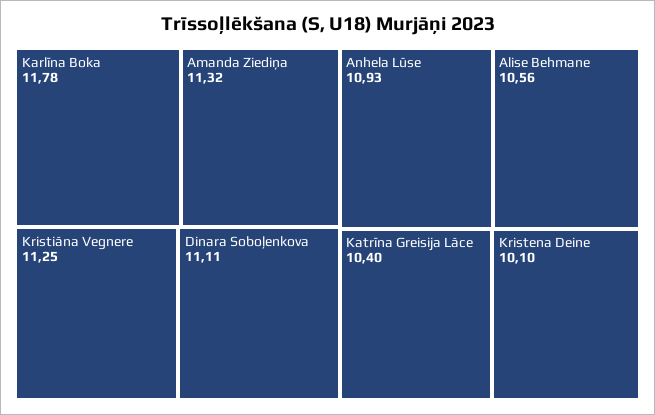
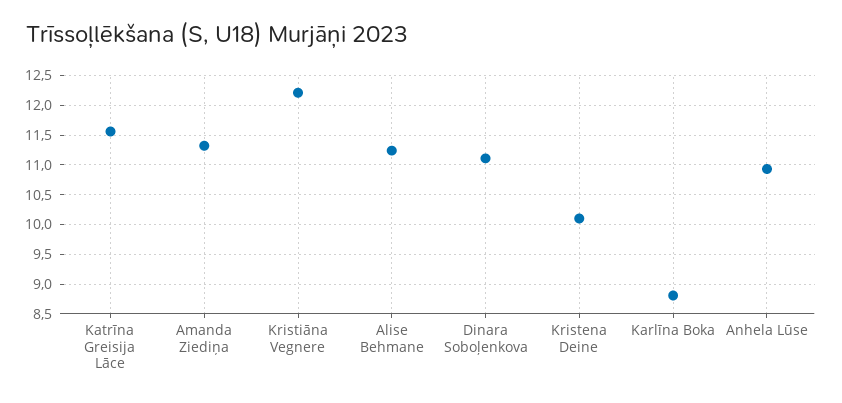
  {
-   "Karlīna Boka": 11.78,
+   "Karlīna Boka": 8.75,
    "Amanda Ziediņa": 11.32,
-   "Kristiāna Vegnere": 11.25,
+   "Kristiāna Vegnere": 12.25,
    "Dinara Soboļenkova": 11.11,
    "Anhela Lūse": 10.93,
-   "Alise Behmane": 10.56,
+   "Alise Behmane": 11.25,
-   "Katrīna Greisija Lāce": 10.4,
+   "Katrīna Greisija Lāce": 11.5,
    "Kristena Deine": 10.1
  }

